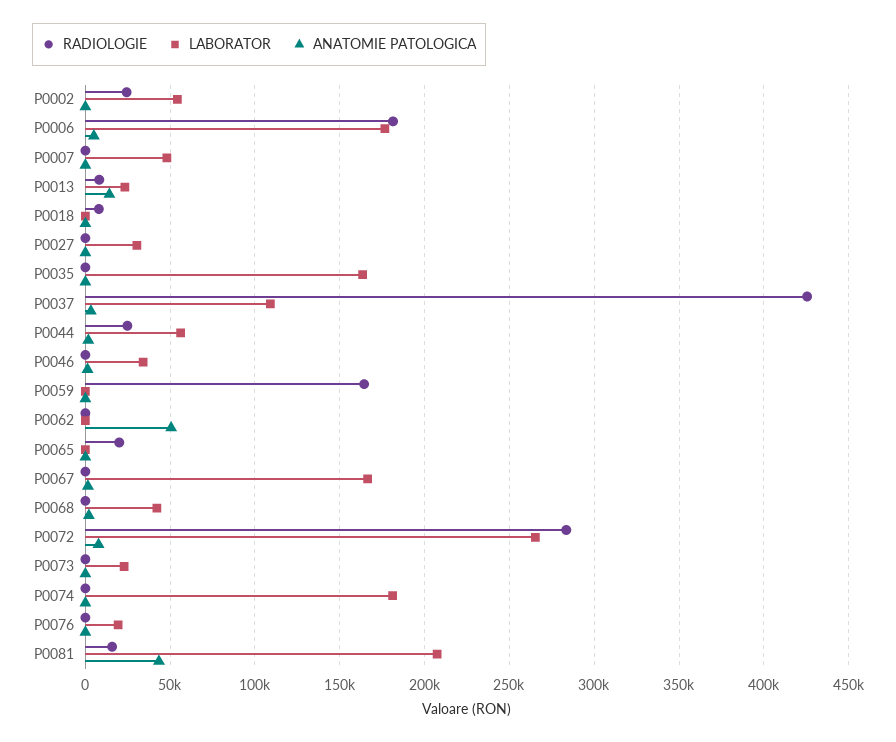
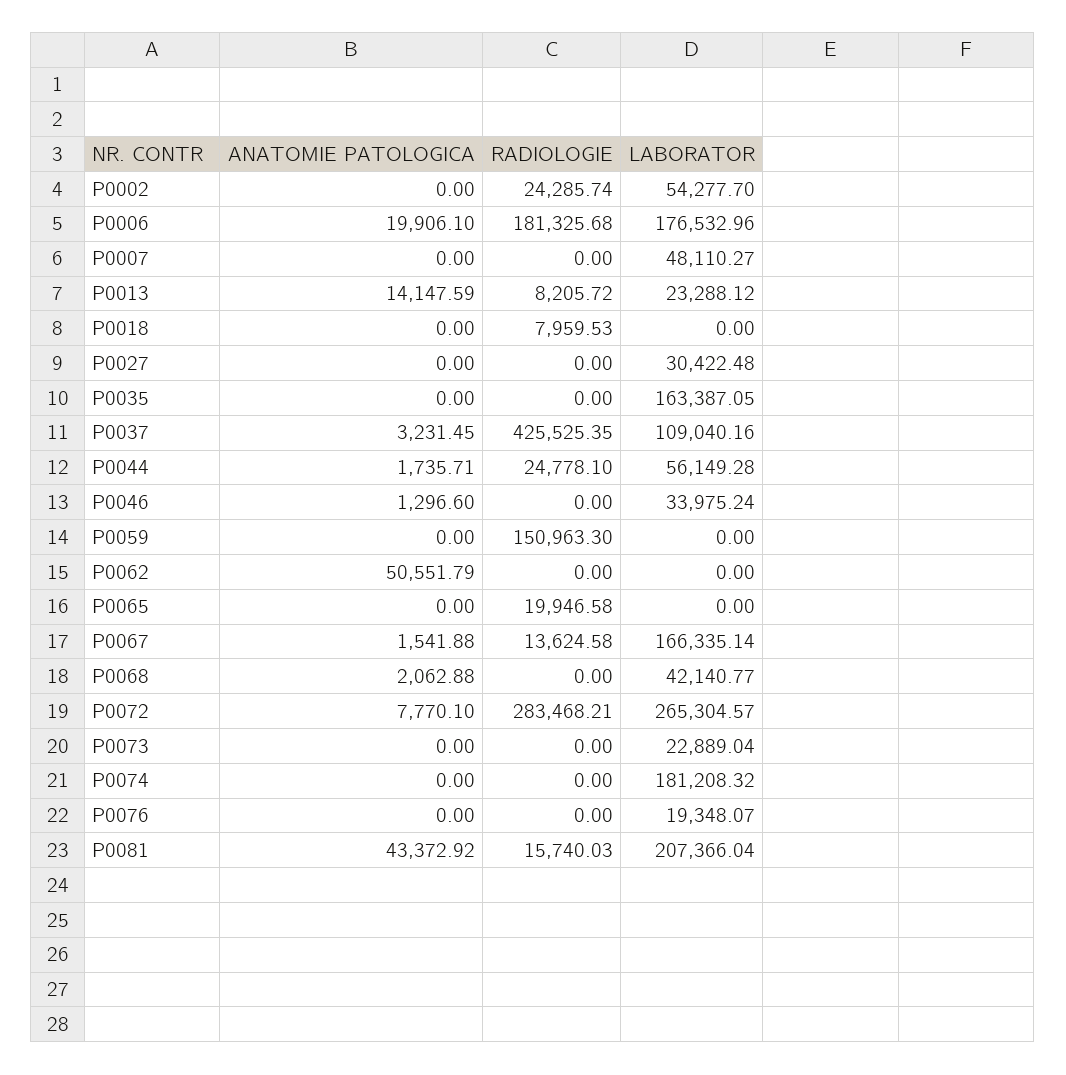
  {
    "RADIOLOGIE": {
      "P0002": 24285.74,
      "P0006": 181325.68,
      "P0007": 0,
      "P0013": 8205.72,
      "P0018": 7959.53,
      "P0027": 0,
      "P0035": 0,
      "P0037": 425525.35,
      "P0044": 24778.1,
      "P0046": 0,
-     "P0059": 165000,
+     "P0059": 150963.3,
      "P0062": 0,
      "P0065": 19946.58,
-     "P0067": 0,
+     "P0067": 13624.58,
      "P0068": 0,
      "P0072": 283468.21,
      "P0073": 0,
      "P0074": 0,
      "P0076": 0,
      "P0081": 15740.03
    },
    "LABORATOR": {
      "P0002": 54277.7,
      "P0006": 176532.96,
      "P0007": 48110.27,
      "P0013": 23288.12,
      "P0018": 0,
      "P0027": 30422.48,
      "P0035": 163387.05,
      "P0037": 109040.16,
      "P0044": 56149.28,
      "P0046": 33975.24,
      "P0059": 0,
      "P0062": 0,
      "P0065": 0,
      "P0067": 166335.14,
      "P0068": 42140.77,
      "P0072": 265304.57,
      "P0073": 22889.04,
      "P0074": 181208.32,
      "P0076": 19348.07,
      "P0081": 207366.04
    },
    "ANATOMIE PATOLOGICA": {
      "P0002": 0,
-     "P0006": 5000,
+     "P0006": 19906.1,
      "P0007": 0,
      "P0013": 14147.59,
      "P0018": 0,
      "P0027": 0,
      "P0035": 0,
      "P0037": 3231.45,
      "P0044": 1735.71,
      "P0046": 1296.6,
      "P0059": 0,
      "P0062": 50551.79,
      "P0065": 0,
      "P0067": 1541.88,
      "P0068": 2062.88,
      "P0072": 7770.1,
      "P0073": 0,
      "P0074": 0,
      "P0076": 0,
      "P0081": 43372.92
    }
  }

